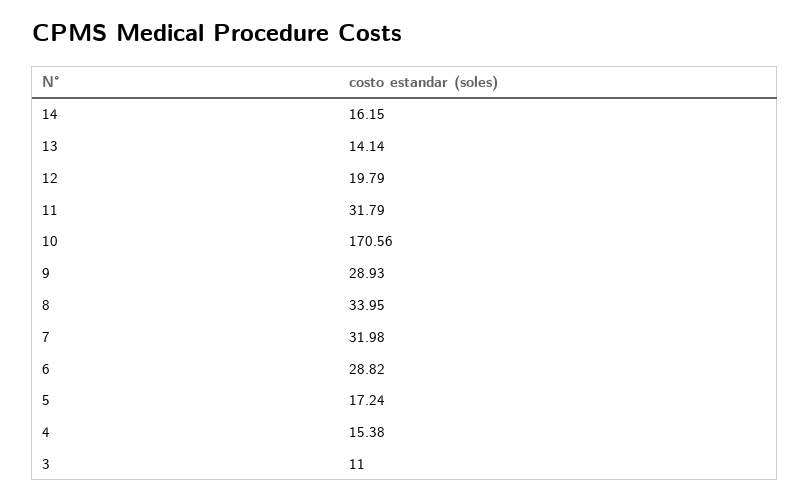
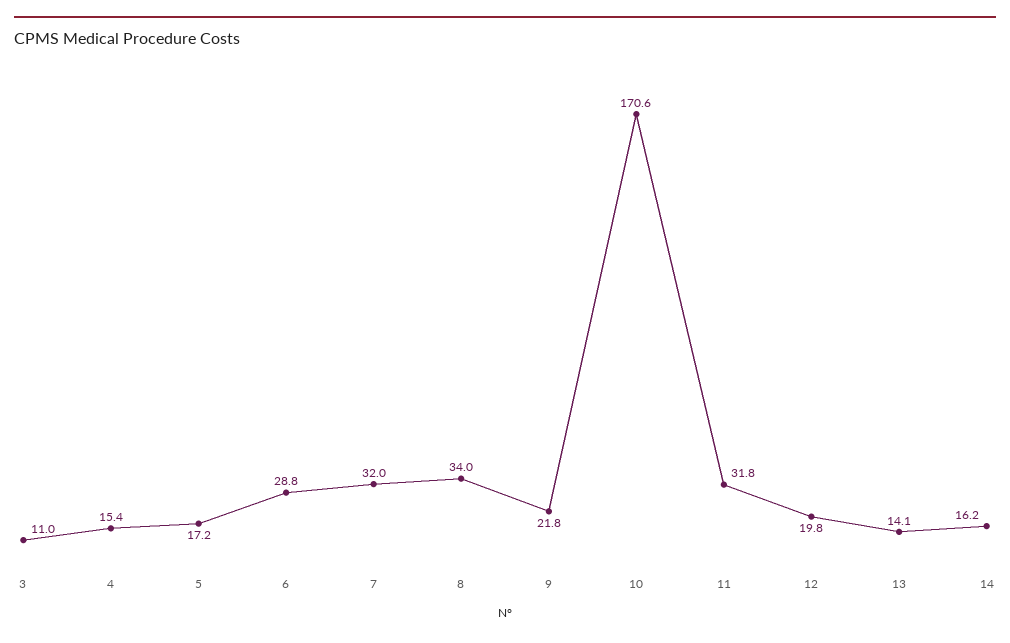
  {
    "14": 16.15,
    "13": 14.14,
    "12": 19.79,
    "11": 31.79,
    "10": 170.56,
-   "9": 28.93,
+   "9": 21.8,
    "8": 33.95,
    "7": 31.98,
    "6": 28.82,
    "5": 17.24,
    "4": 15.38,
    "3": 11
  }

